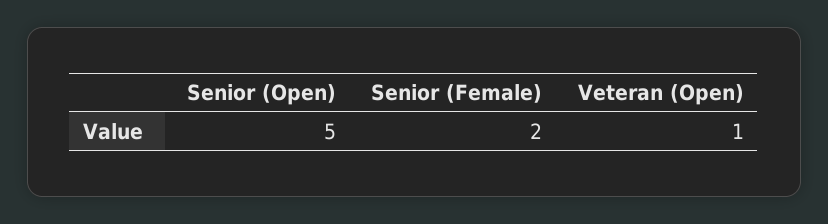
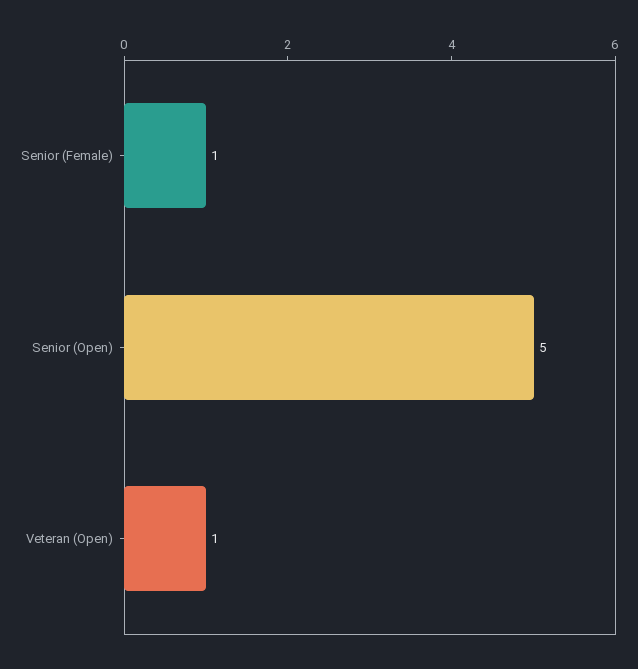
  {
    "Senior (Open)": 5,
-   "Senior (Female)": 2,
+   "Senior (Female)": 1,
    "Veteran (Open)": 1
  }

